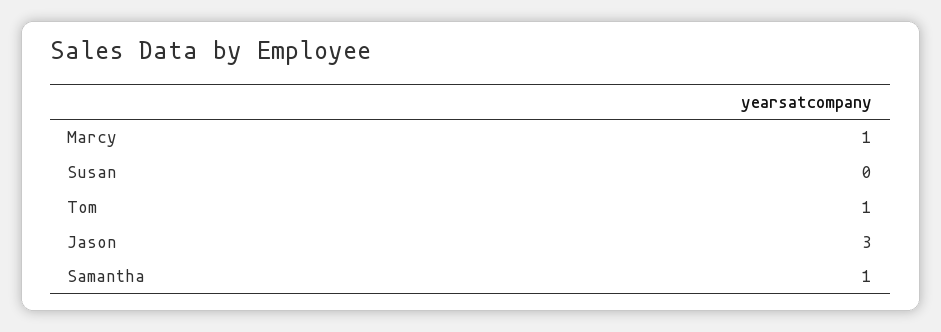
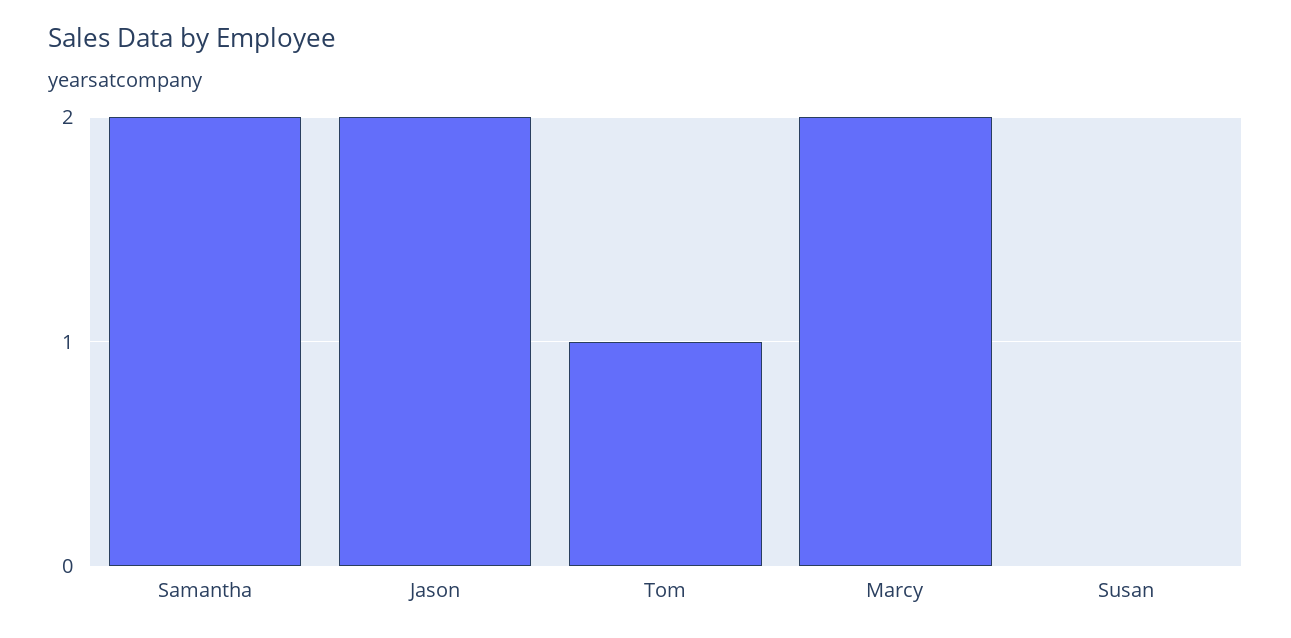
  {
-   "Marcy": 1,
+   "Marcy": 2,
    "Susan": 0,
    "Tom": 1,
-   "Jason": 3,
+   "Jason": 2,
-   "Samantha": 1
+   "Samantha": 2
  }

